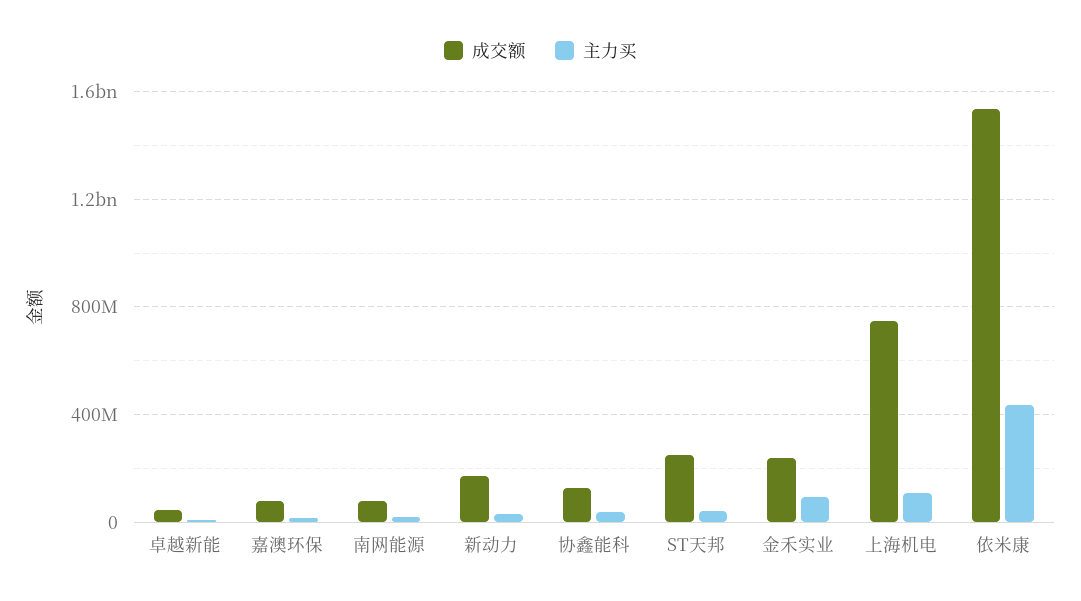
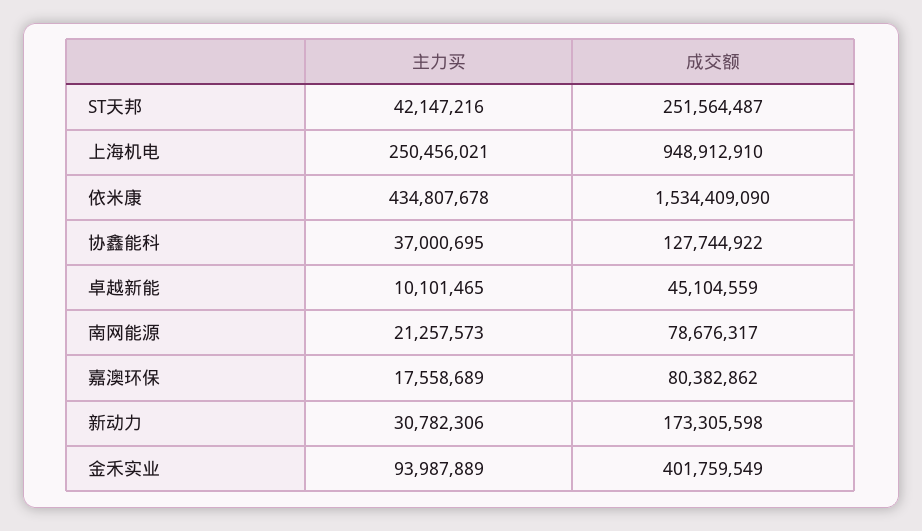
  {
    "成交额": {
      "卓越新能": 45104559,
      "嘉澳环保": 80382862,
      "南网能源": 78676317,
      "新动力": 173305598,
      "协鑫能科": 127744922,
      "ST天邦": 251564487,
-     "金禾实业": 250000000,
+     "金禾实业": 401759549,
-     "上海机电": 750000000,
+     "上海机电": 948912910,
      "依米康": 1534409090
    },
    "主力买": {
      "卓越新能": 10101465,
      "嘉澳环保": 17558689,
      "南网能源": 21257573,
      "新动力": 30782306,
      "协鑫能科": 37000695,
      "ST天邦": 42147216,
      "金禾实业": 93987889,
-     "上海机电": 100000000,
+     "上海机电": 250456021,
      "依米康": 434807678
    }
  }

